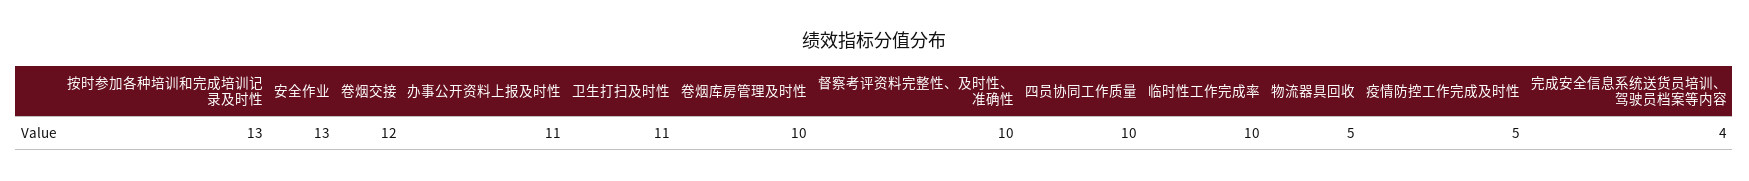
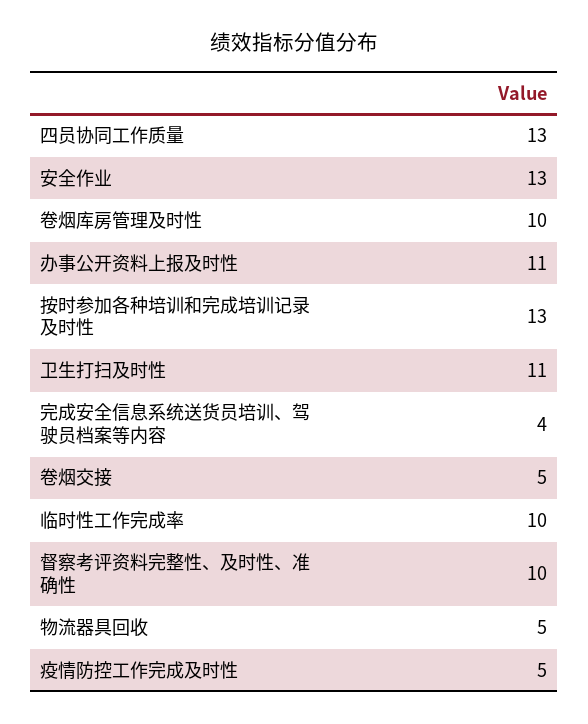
  {
    "按时参加各种培训和完成培训记录及时性": 13,
    "安全作业": 13,
-   "卷烟交接": 12,
+   "卷烟交接": 5,
    "办事公开资料上报及时性": 11,
    "卫生打扫及时性": 11,
    "卷烟库房管理及时性": 10,
    "督察考评资料完整性、及时性、准确性": 10,
-   "四员协同工作质量": 10,
+   "四员协同工作质量": 13,
    "临时性工作完成率": 10,
    "物流器具回收": 5,
    "疫情防控工作完成及时性": 5,
    "完成安全信息系统送货员培训、驾驶员档案等内容": 4
  }

